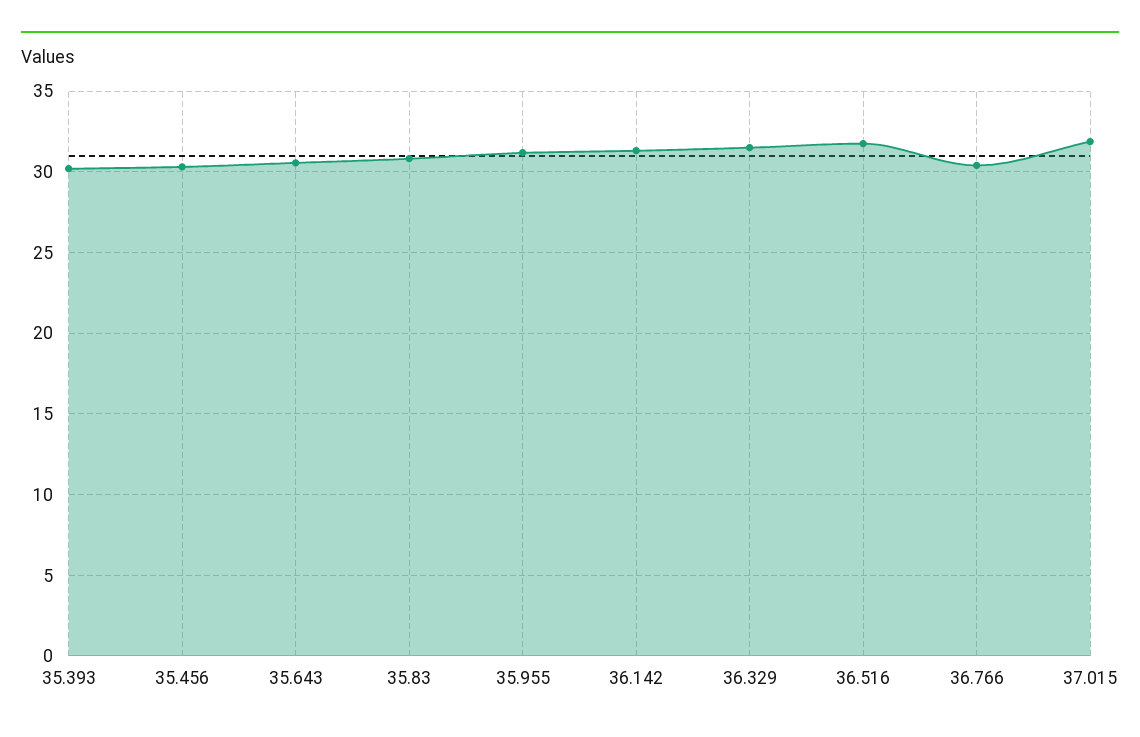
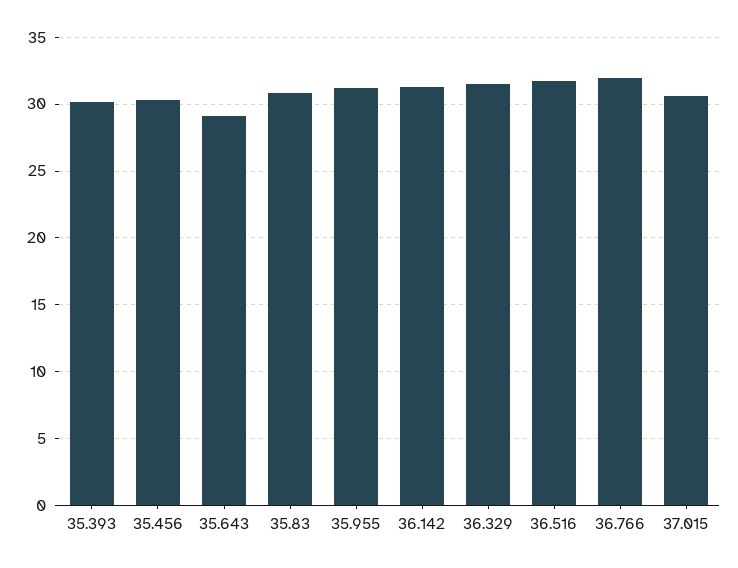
  {
    "35.393": 30,
    "35.456": 30.5,
-   "35.643": 30.5,
+   "35.643": 29,
    "35.83": 31,
    "35.955": 31,
    "36.142": 31.5,
    "36.329": 31.5,
    "36.516": 32,
-   "36.766": 30.5,
+   "36.766": 32,
-   "37.015": 32
+   "37.015": 30.5
  }

